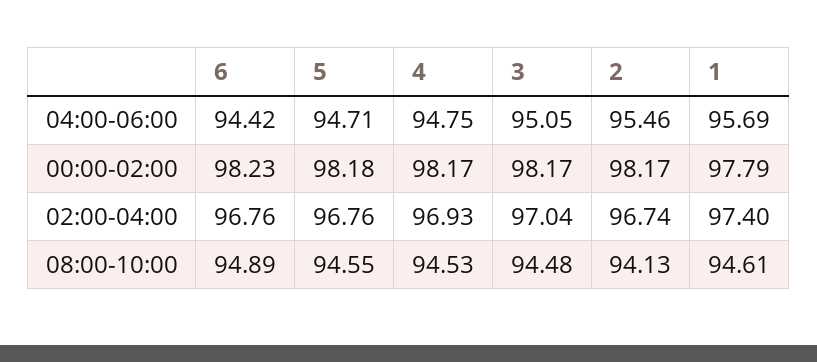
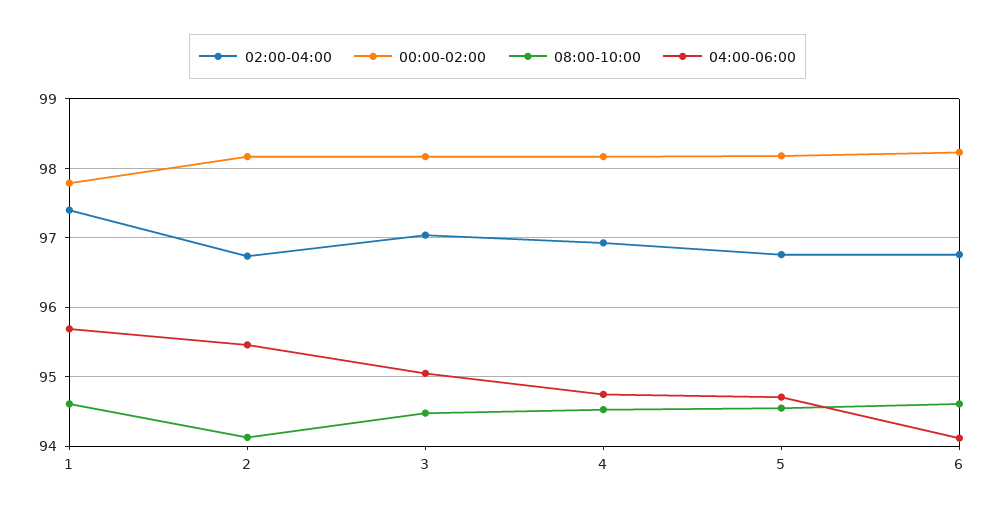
  {
    "04:00-06:00": {
-     "6": 94.42,
+     "6": 94.1,
      "5": 94.71,
      "4": 94.75,
      "3": 95.05,
      "2": 95.46,
      "1": 95.69
    },
    "00:00-02:00": {
      "6": 98.23,
      "5": 98.18,
      "4": 98.17,
      "3": 98.17,
      "2": 98.17,
      "1": 97.79
    },
    "02:00-04:00": {
      "6": 96.76,
      "5": 96.76,
      "4": 96.93,
      "3": 97.04,
      "2": 96.74,
      "1": 97.4
    },
    "08:00-10:00": {
-     "6": 94.89,
+     "6": 94.6,
      "5": 94.55,
      "4": 94.53,
      "3": 94.48,
      "2": 94.13,
      "1": 94.61
    }
  }

